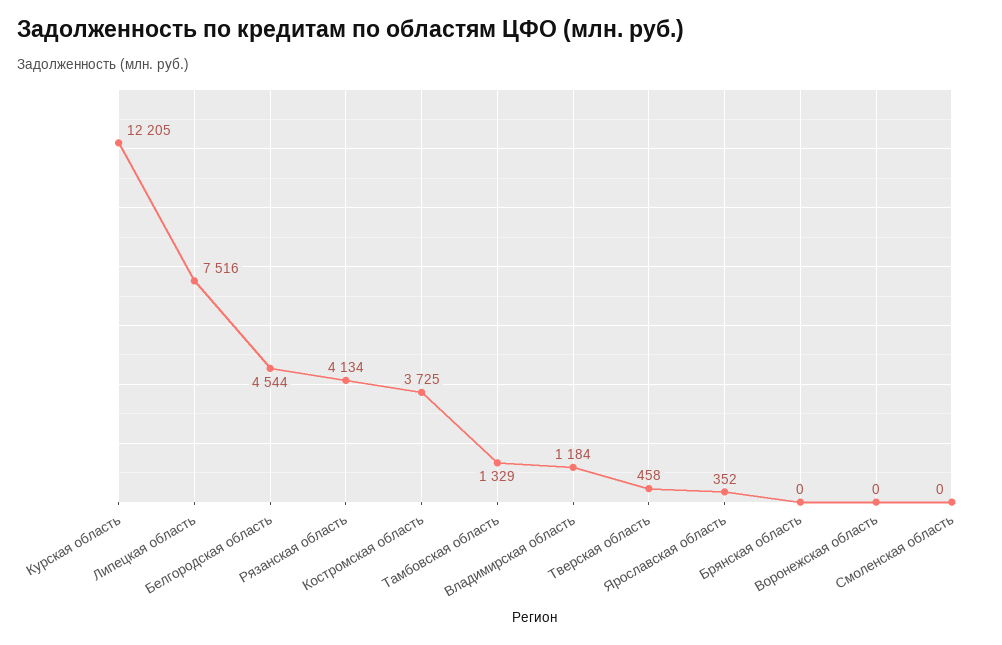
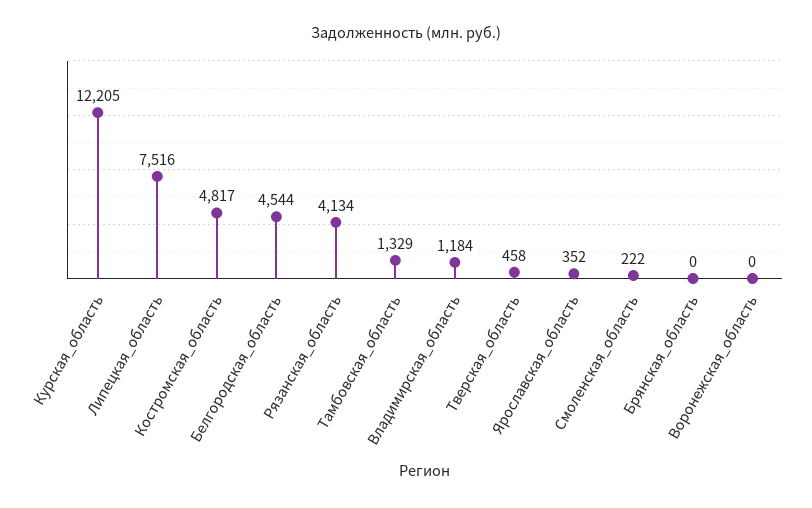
  {
    "Курская область": 12205,
    "Липецкая область": 7516,
    "Белгородская область": 4544,
    "Рязанская область": 4134,
-   "Костромская область": 3725,
+   "Костромская область": 4817,
    "Тамбовская область": 1329,
    "Владимирская область": 1184,
    "Тверская область": 458,
    "Ярославская область": 352,
    "Брянская область": 0,
    "Воронежская область": 0,
-   "Смоленская область": 0
+   "Смоленская область": 222
  }

